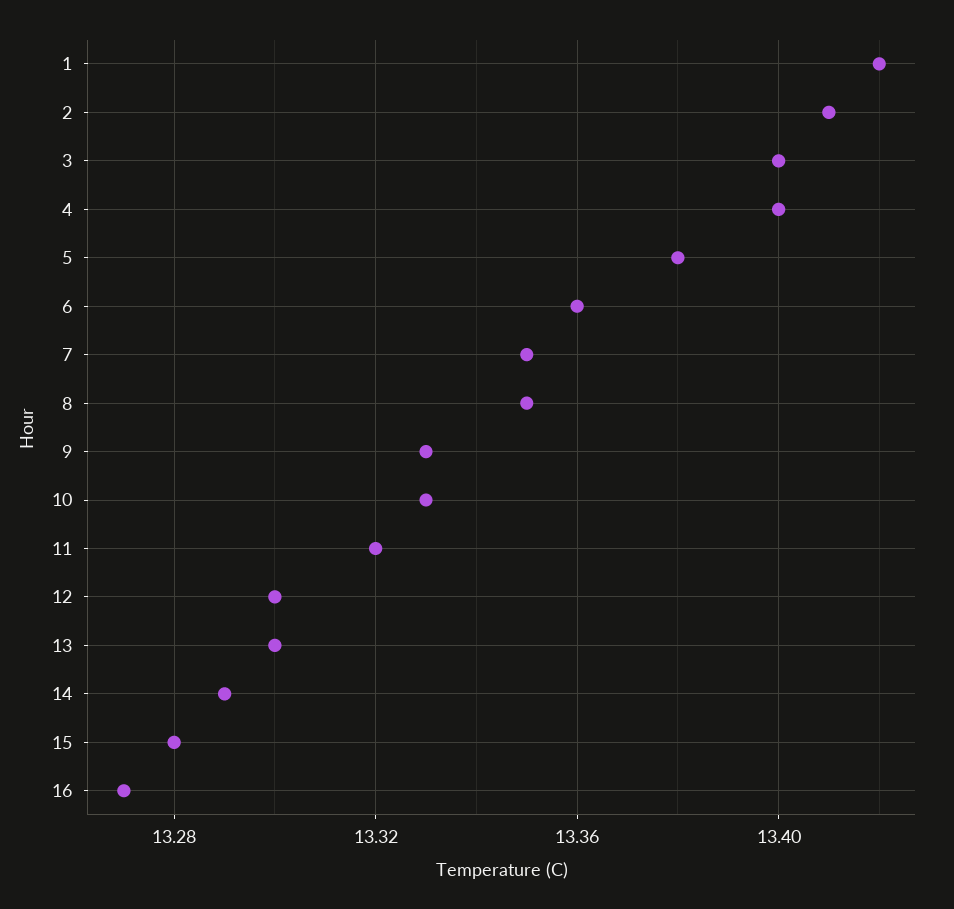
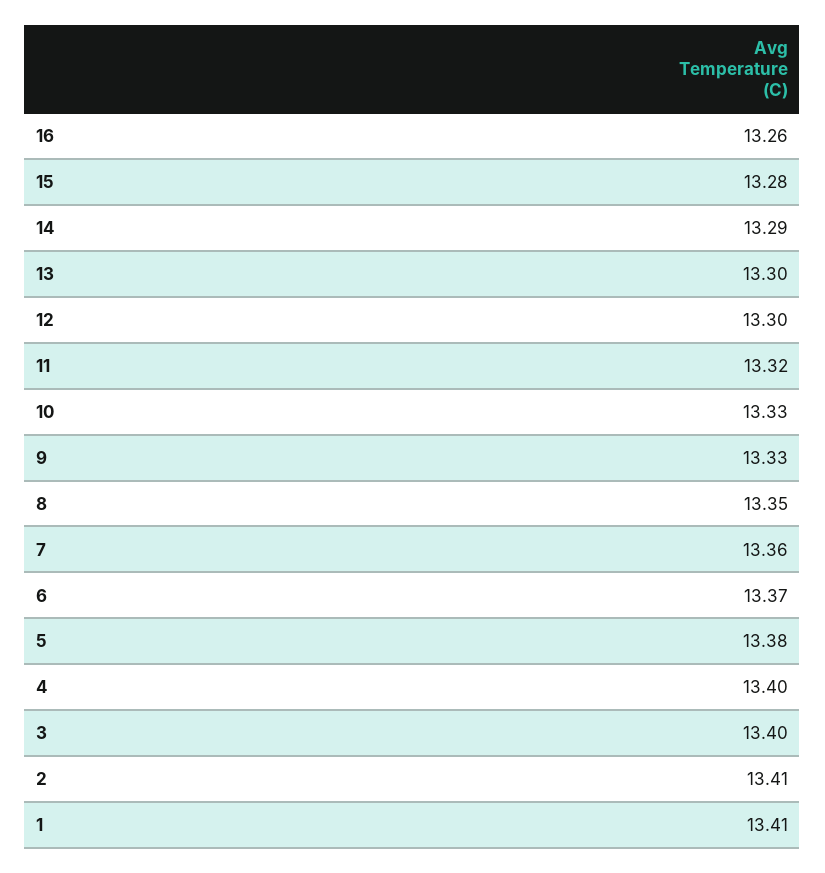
  {
-   "1": 13.42,
+   "1": 13.41,
    "2": 13.41,
    "3": 13.4,
    "4": 13.4,
    "5": 13.38,
-   "6": 13.36,
+   "6": 13.37,
-   "7": 13.35,
+   "7": 13.36,
    "8": 13.35,
    "9": 13.33,
    "10": 13.33,
    "11": 13.32,
    "12": 13.3,
    "13": 13.3,
    "14": 13.29,
    "15": 13.28,
-   "16": 13.27
+   "16": 13.26
  }

